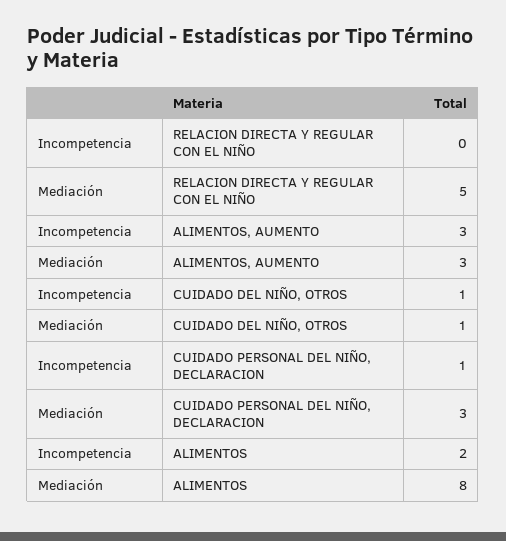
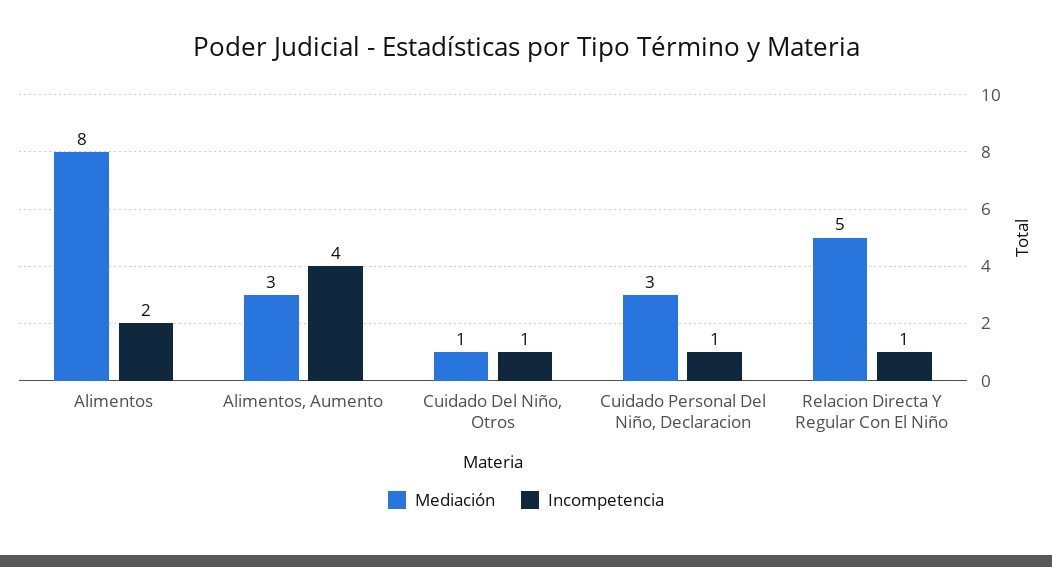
  {
    "Incompetencia": {
-     "RELACION DIRECTA Y REGULAR CON EL NIÑO": 0,
+     "RELACION DIRECTA Y REGULAR CON EL NIÑO": 1,
-     "ALIMENTOS, AUMENTO": 3,
+     "ALIMENTOS, AUMENTO": 4,
      "CUIDADO DEL NIÑO, OTROS": 1,
      "CUIDADO PERSONAL DEL NIÑO, DECLARACION": 1,
      "ALIMENTOS": 2
    },
    "Mediación": {
      "RELACION DIRECTA Y REGULAR CON EL NIÑO": 5,
      "ALIMENTOS, AUMENTO": 3,
      "CUIDADO DEL NIÑO, OTROS": 1,
      "CUIDADO PERSONAL DEL NIÑO, DECLARACION": 3,
      "ALIMENTOS": 8
    }
  }

